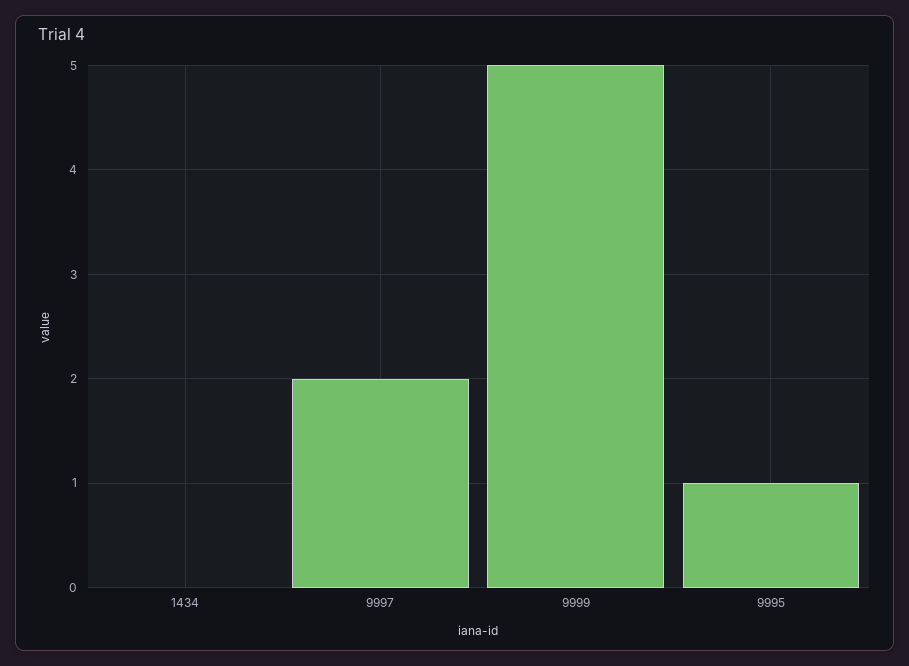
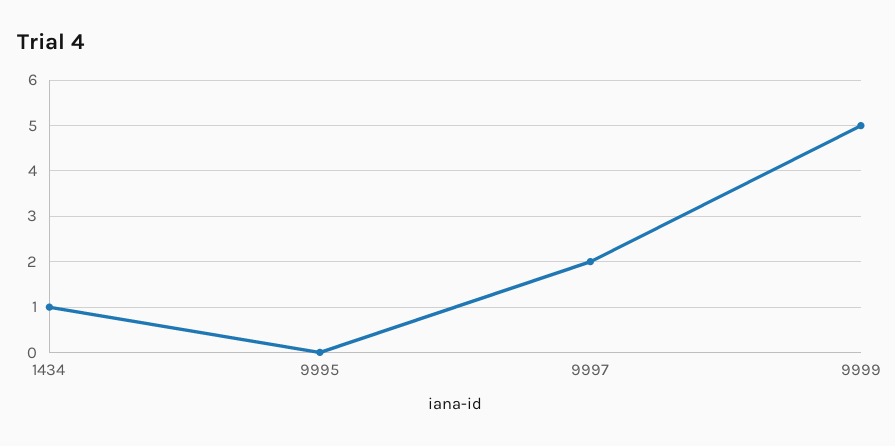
  {
-   "1434": 0,
+   "1434": 1,
    "9997": 2,
    "9999": 5,
-   "9995": 1
+   "9995": 0
  }

